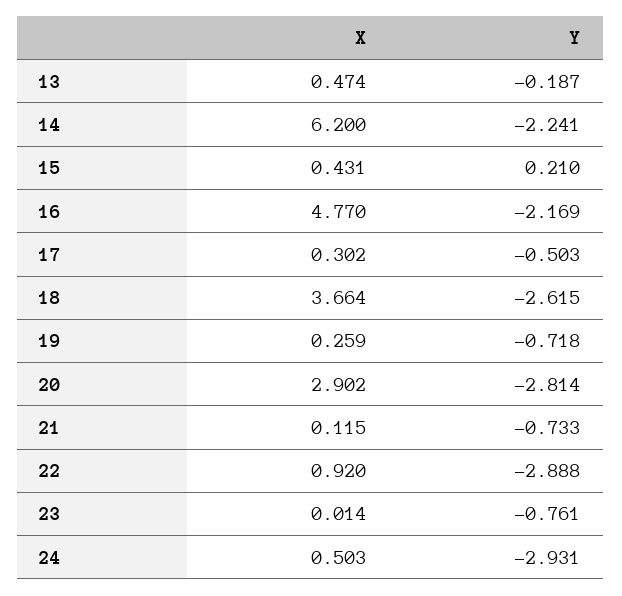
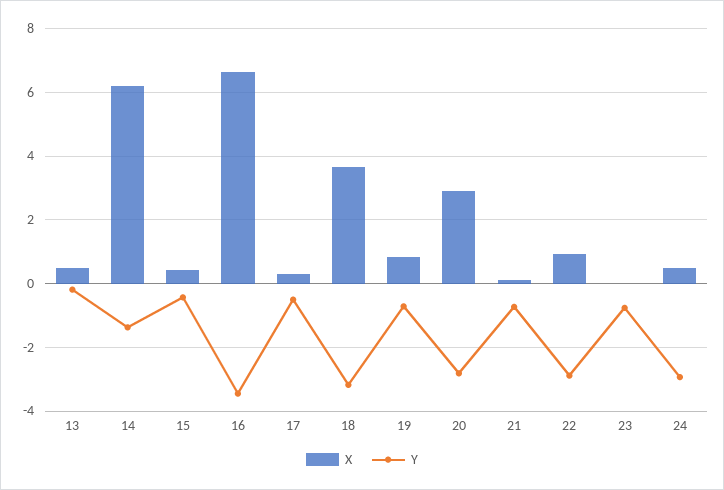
  {
    "X": {
      "13": 0.474,
      "14": 6.2,
      "15": 0.431,
-     "16": 4.77,
+     "16": 6.6,
      "17": 0.302,
      "18": 3.664,
-     "19": 0.259,
+     "19": 0.8,
      "20": 2.902,
      "21": 0.115,
      "22": 0.92,
      "23": 0.014,
      "24": 0.503
    },
    "Y": {
      "13": -0.187,
-     "14": -2.241,
+     "14": -1.4,
-     "15": 0.21,
+     "15": -0.4,
-     "16": -2.169,
+     "16": -3.4,
      "17": -0.503,
-     "18": -2.615,
+     "18": -3.2,
      "19": -0.718,
      "20": -2.814,
      "21": -0.733,
      "22": -2.888,
      "23": -0.761,
      "24": -2.931
    }
  }

